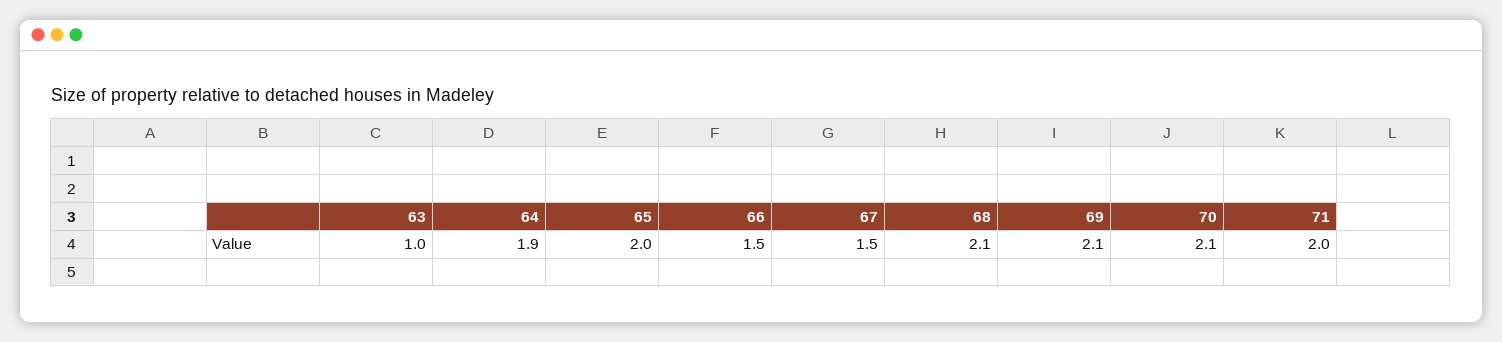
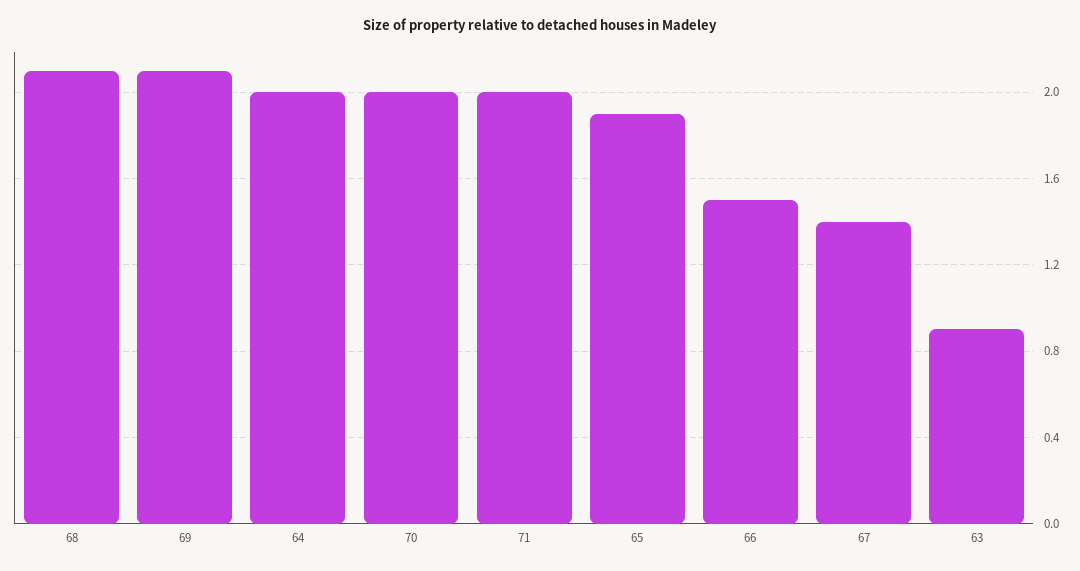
  {
-   "63": 1,
+   "63": 0.9,
-   "64": 1.9,
+   "64": 2,
-   "65": 2,
+   "65": 1.9,
    "66": 1.5,
-   "67": 1.5,
+   "67": 1.4,
    "68": 2.1,
    "69": 2.1,
-   "70": 2.1,
+   "70": 2,
    "71": 2
  }

